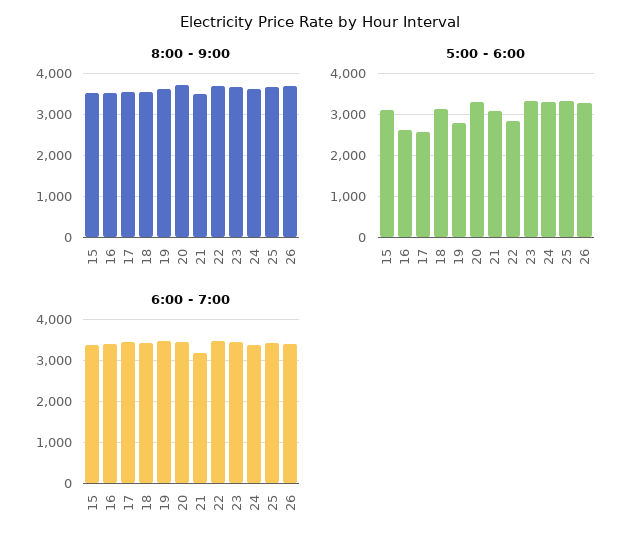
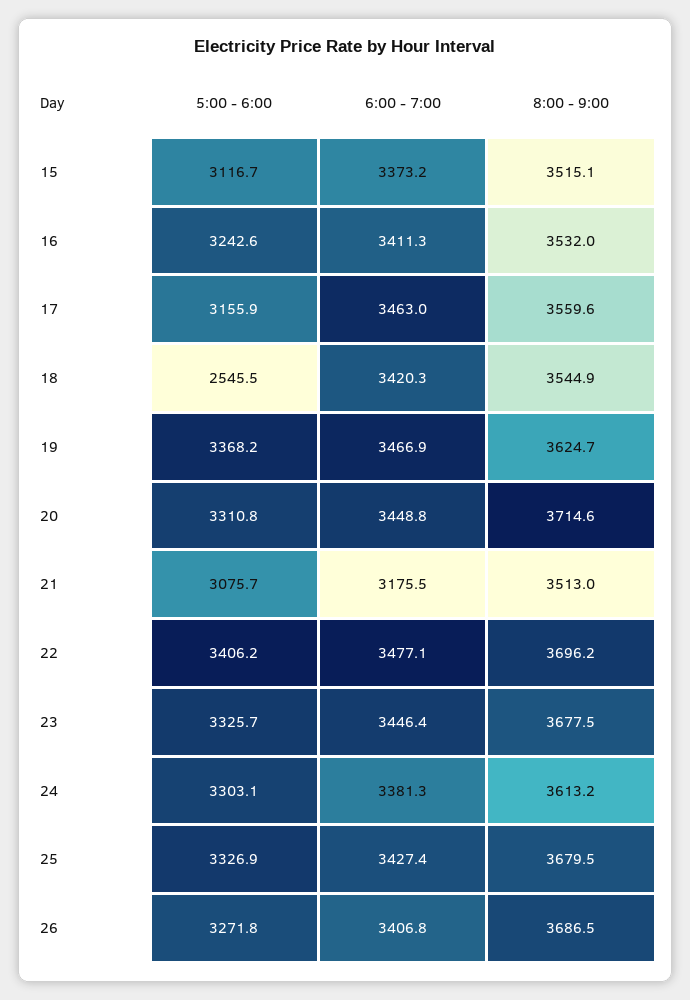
  {
    "8:00 - 9:00": {
      "15": 3515.1,
      "16": 3532,
      "17": 3559.6,
      "18": 3544.9,
      "19": 3624.7,
      "20": 3714.6,
      "21": 3513,
      "22": 3696.2,
      "23": 3677.5,
      "24": 3613.2,
      "25": 3679.5,
      "26": 3686.5
    },
    "5:00 - 6:00": {
      "15": 3116.7,
-     "16": 2600,
+     "16": 3242.6,
-     "17": 2600,
+     "17": 3155.9,
-     "18": 3200,
+     "18": 2545.5,
-     "19": 2800,
+     "19": 3368.2,
      "20": 3310.8,
      "21": 3075.7,
-     "22": 2800,
+     "22": 3406.2,
      "23": 3325.7,
      "24": 3303.1,
      "25": 3326.9,
      "26": 3271.8
    },
    "6:00 - 7:00": {
      "15": 3373.2,
      "16": 3411.3,
      "17": 3463,
      "18": 3420.3,
      "19": 3466.9,
      "20": 3448.8,
      "21": 3175.5,
      "22": 3477.1,
      "23": 3446.4,
      "24": 3381.3,
      "25": 3427.4,
      "26": 3406.8
    }
  }

